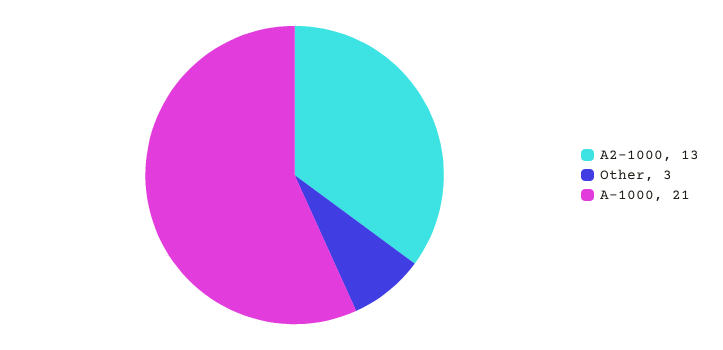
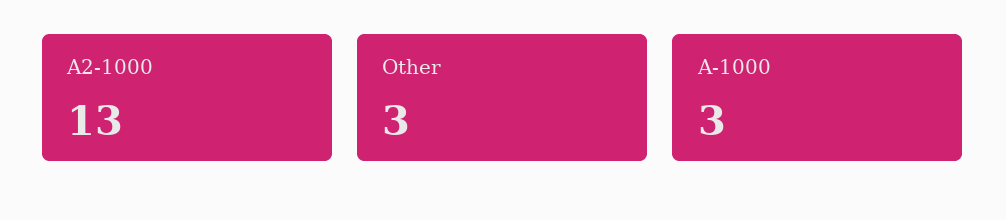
  {
    "A2-1000": 13,
    "Other": 3,
-   "A-1000": 21
+   "A-1000": 3
  }

